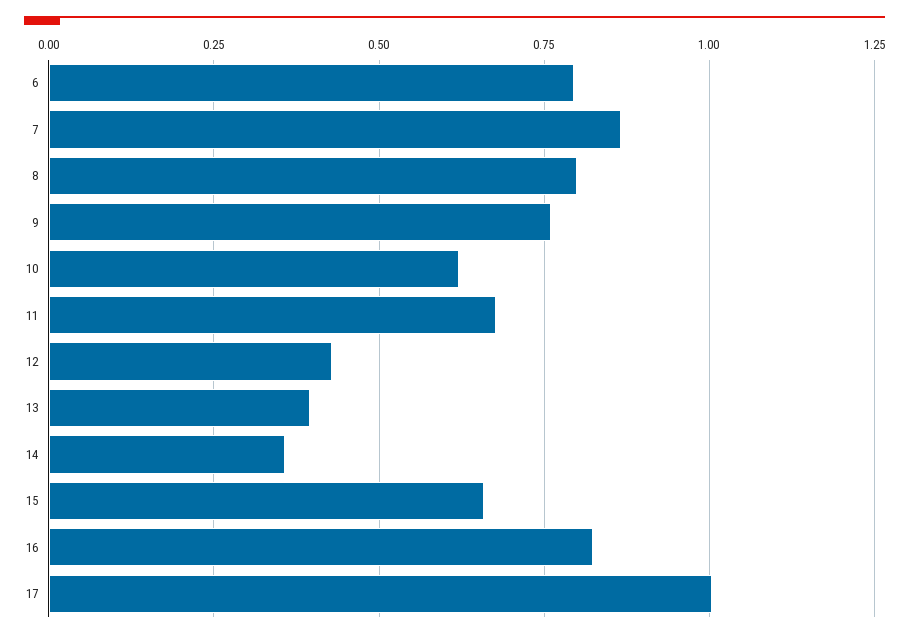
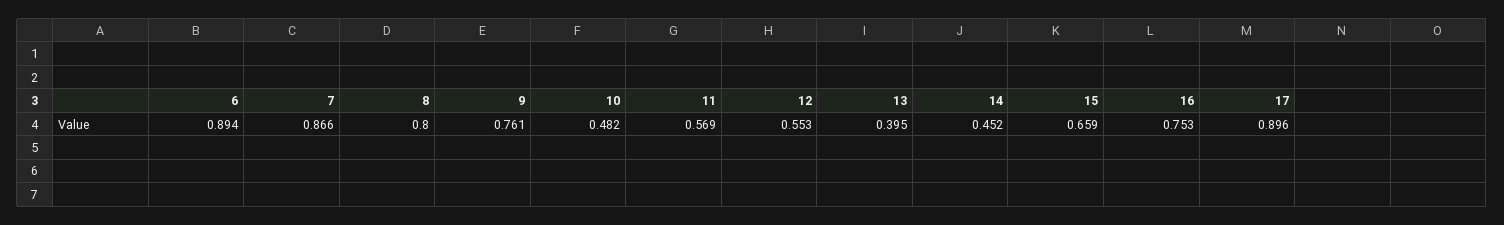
  {
-   "6": 0.8,
+   "6": 0.894,
    "7": 0.866,
    "8": 0.8,
    "9": 0.761,
-   "10": 0.625,
+   "10": 0.482,
-   "11": 0.675,
+   "11": 0.569,
-   "12": 0.425,
+   "12": 0.553,
    "13": 0.395,
-   "14": 0.35,
+   "14": 0.452,
    "15": 0.659,
-   "16": 0.825,
+   "16": 0.753,
-   "17": 1
+   "17": 0.896
  }

